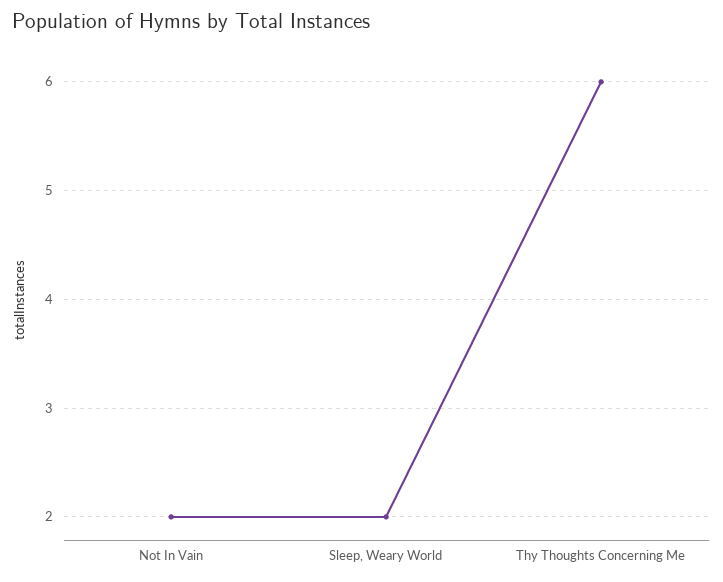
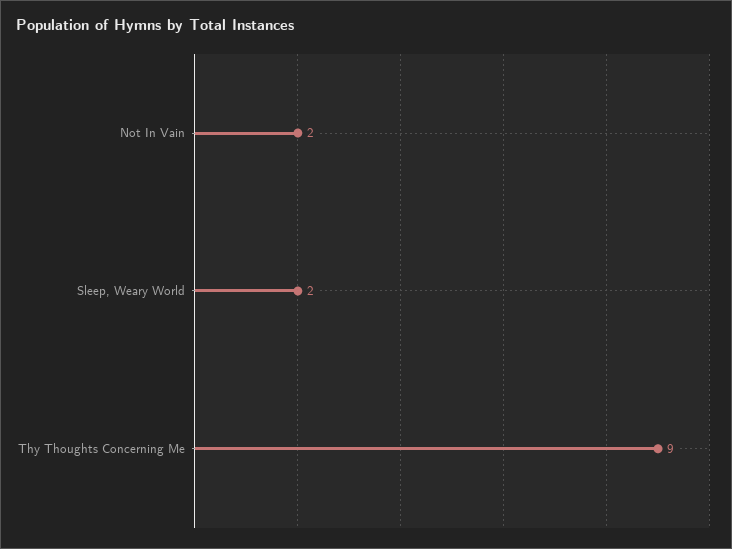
  {
    "Not In Vain": 2,
    "Sleep, Weary World": 2,
-   "Thy Thoughts Concerning Me": 6
+   "Thy Thoughts Concerning Me": 9
  }

